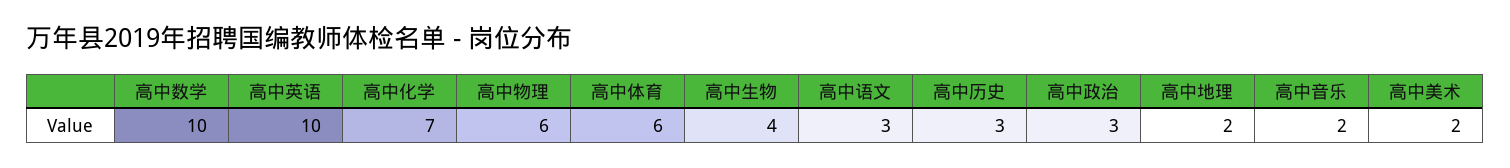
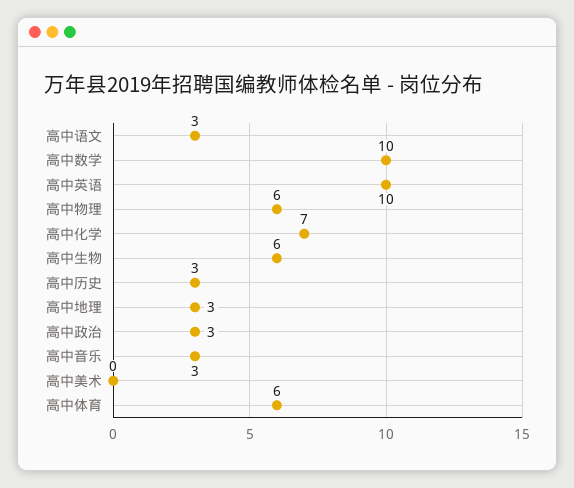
  {
    "高中数学": 10,
    "高中英语": 10,
    "高中化学": 7,
    "高中物理": 6,
    "高中体育": 6,
-   "高中生物": 4,
+   "高中生物": 6,
    "高中语文": 3,
    "高中历史": 3,
    "高中政治": 3,
-   "高中地理": 2,
+   "高中地理": 3,
-   "高中音乐": 2,
+   "高中音乐": 3,
-   "高中美术": 2
+   "高中美术": 0
  }

